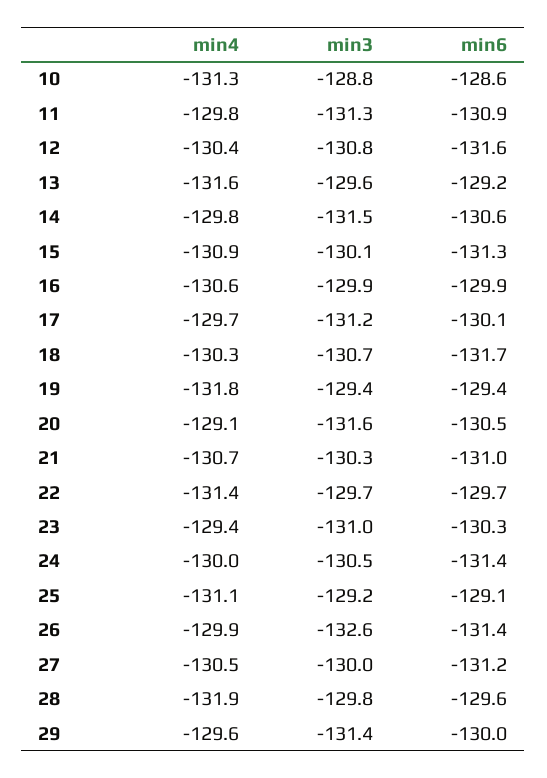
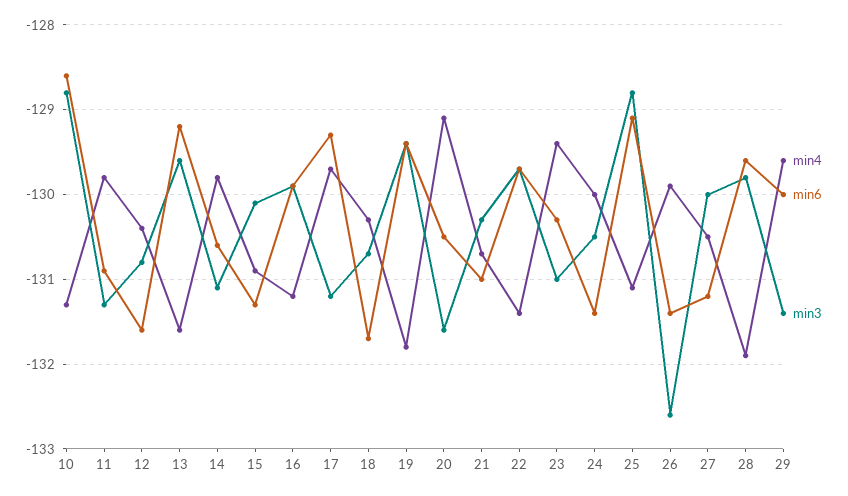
  {
    "min4": {
      "10": -131.3,
      "11": -129.8,
      "12": -130.4,
      "13": -131.6,
      "14": -129.8,
      "15": -130.9,
-     "16": -130.6,
+     "16": -131.2,
      "17": -129.7,
      "18": -130.3,
      "19": -131.8,
      "20": -129.1,
      "21": -130.7,
      "22": -131.4,
      "23": -129.4,
      "24": -130,
      "25": -131.1,
      "26": -129.9,
      "27": -130.5,
      "28": -131.9,
      "29": -129.6
    },
    "min3": {
      "10": -128.8,
      "11": -131.3,
      "12": -130.8,
      "13": -129.6,
-     "14": -131.5,
+     "14": -131.1,
      "15": -130.1,
      "16": -129.9,
      "17": -131.2,
      "18": -130.7,
      "19": -129.4,
      "20": -131.6,
      "21": -130.3,
      "22": -129.7,
      "23": -131,
      "24": -130.5,
-     "25": -129.2,
+     "25": -128.8,
      "26": -132.6,
      "27": -130,
      "28": -129.8,
      "29": -131.4
    },
    "min6": {
      "10": -128.6,
      "11": -130.9,
      "12": -131.6,
      "13": -129.2,
      "14": -130.6,
      "15": -131.3,
      "16": -129.9,
-     "17": -130.1,
+     "17": -129.3,
      "18": -131.7,
      "19": -129.4,
      "20": -130.5,
      "21": -131,
      "22": -129.7,
      "23": -130.3,
      "24": -131.4,
      "25": -129.1,
      "26": -131.4,
      "27": -131.2,
      "28": -129.6,
      "29": -130
    }
  }

